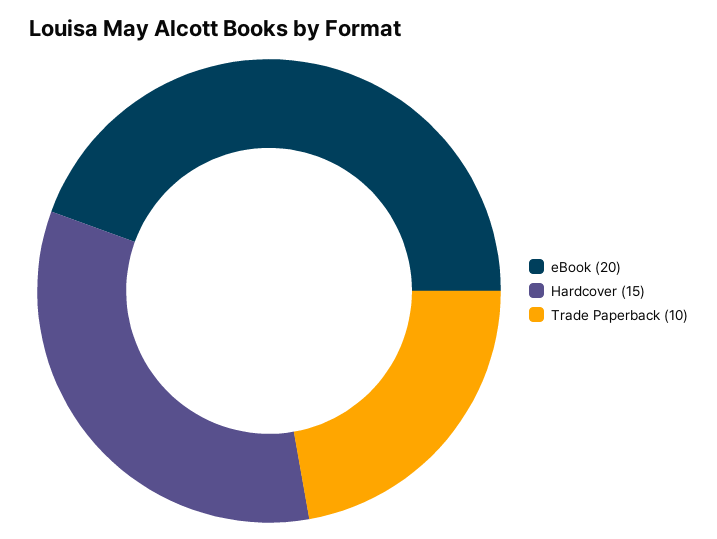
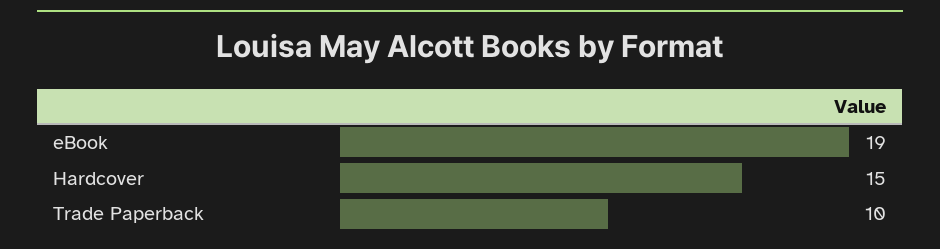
  {
-   "eBook": 20,
+   "eBook": 19,
    "Hardcover": 15,
    "Trade Paperback": 10
  }

